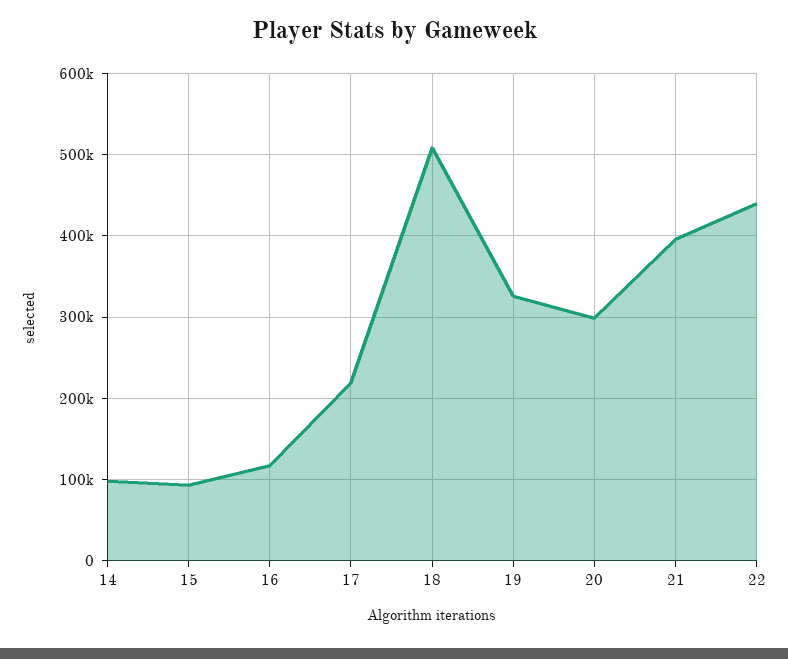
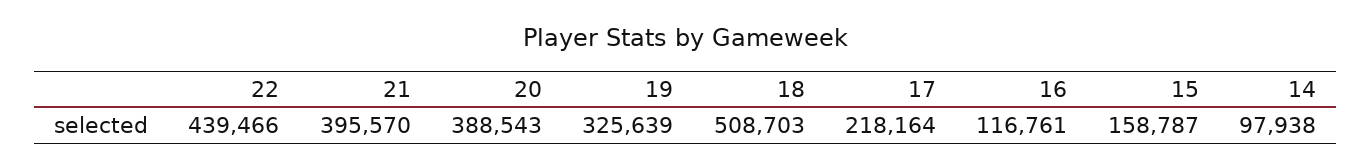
  {
    "14": 97938,
-   "15": 90000,
+   "15": 158787,
    "16": 116761,
    "17": 218164,
    "18": 508703,
    "19": 325639,
-   "20": 300000,
+   "20": 388543,
    "21": 395570,
    "22": 439466
  }

